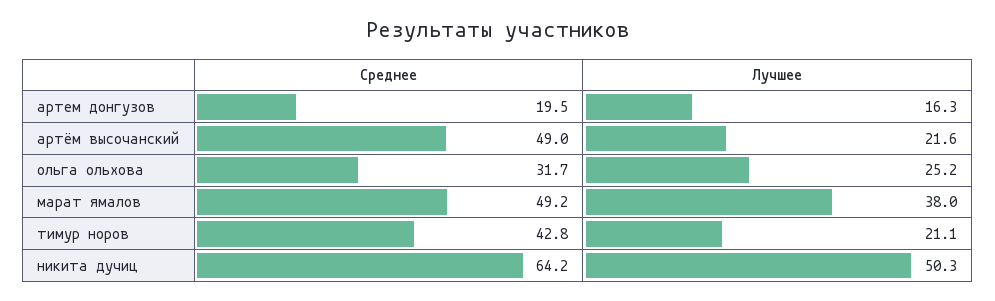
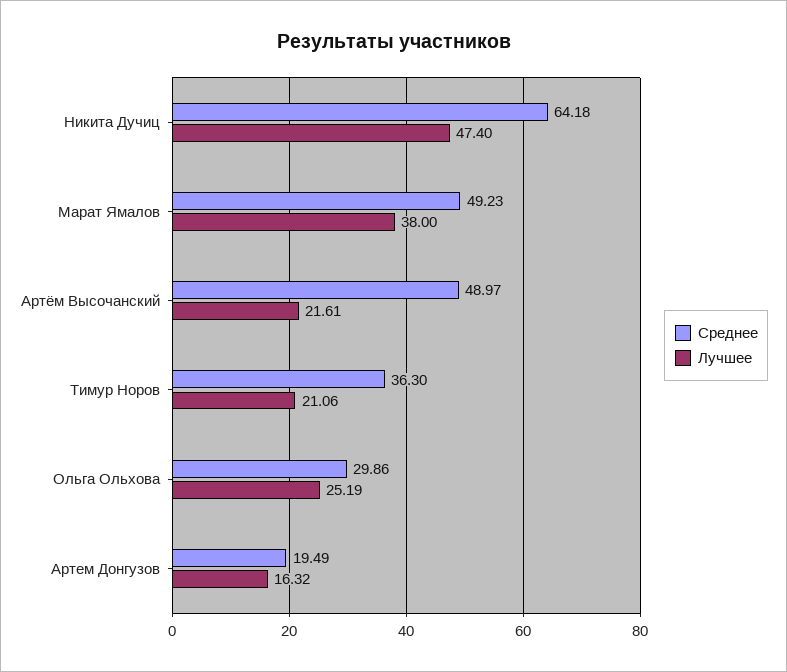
  {
    "Среднее": {
      "артем донгузов": 19.49,
      "артём высочанский": 48.97,
-     "ольга ольхова": 31.7,
+     "ольга ольхова": 29.86,
      "марат ямалов": 49.23,
-     "тимур норов": 42.8,
+     "тимур норов": 36.3,
      "никита дучиц": 64.18
    },
    "Лучшее": {
      "артем донгузов": 16.32,
      "артём высочанский": 21.61,
      "ольга ольхова": 25.19,
      "марат ямалов": 38,
      "тимур норов": 21.06,
-     "никита дучиц": 50.3
+     "никита дучиц": 47.4
    }
  }

